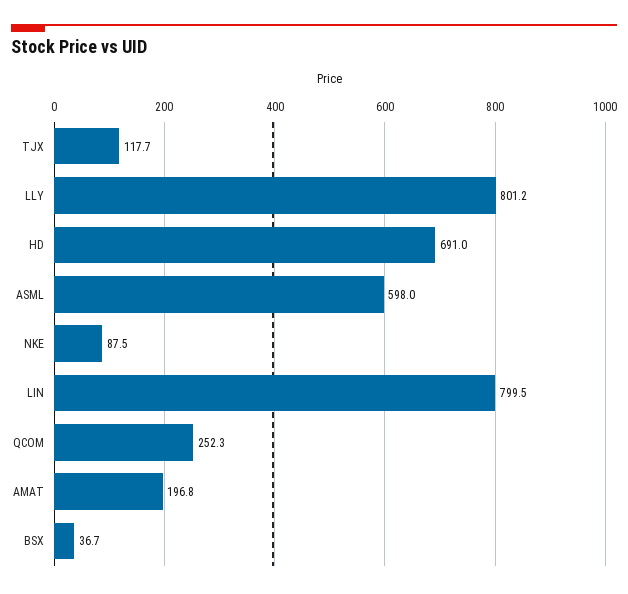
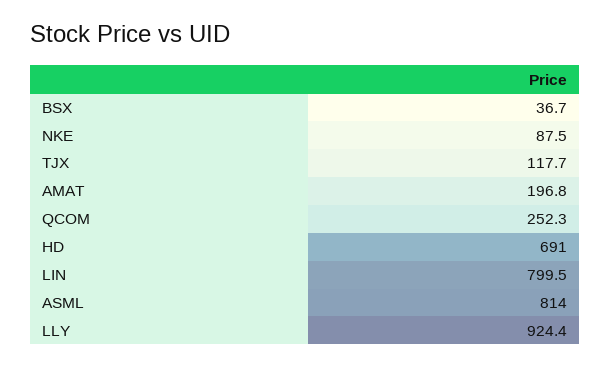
  {
    "TJX": 117.7,
-   "LLY": 801.2,
+   "LLY": 924.4,
    "HD": 691,
-   "ASML": 598,
+   "ASML": 814,
    "NKE": 87.5,
    "LIN": 799.5,
    "QCOM": 252.3,
    "AMAT": 196.8,
    "BSX": 36.7
  }

